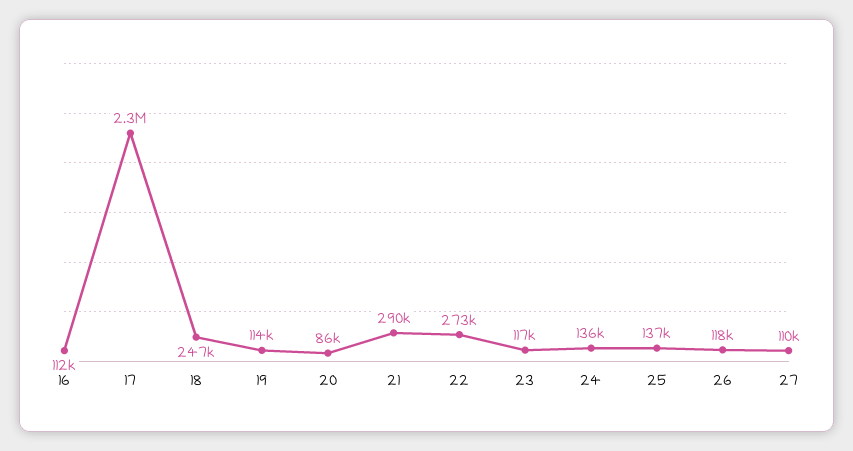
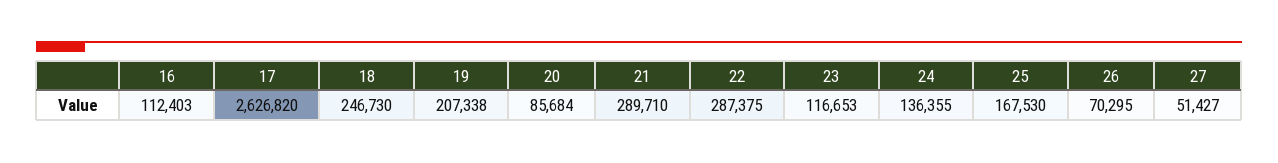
  {
    "16": 112403,
-   "17": 2300000,
+   "17": 2626820,
    "18": 246730,
-   "19": 114000,
+   "19": 207338,
    "20": 85684,
    "21": 289710,
-   "22": 273000,
+   "22": 287375,
    "23": 116653,
    "24": 136355,
-   "25": 137000,
+   "25": 167530,
-   "26": 118000,
+   "26": 70295,
-   "27": 110000
+   "27": 51427
  }

